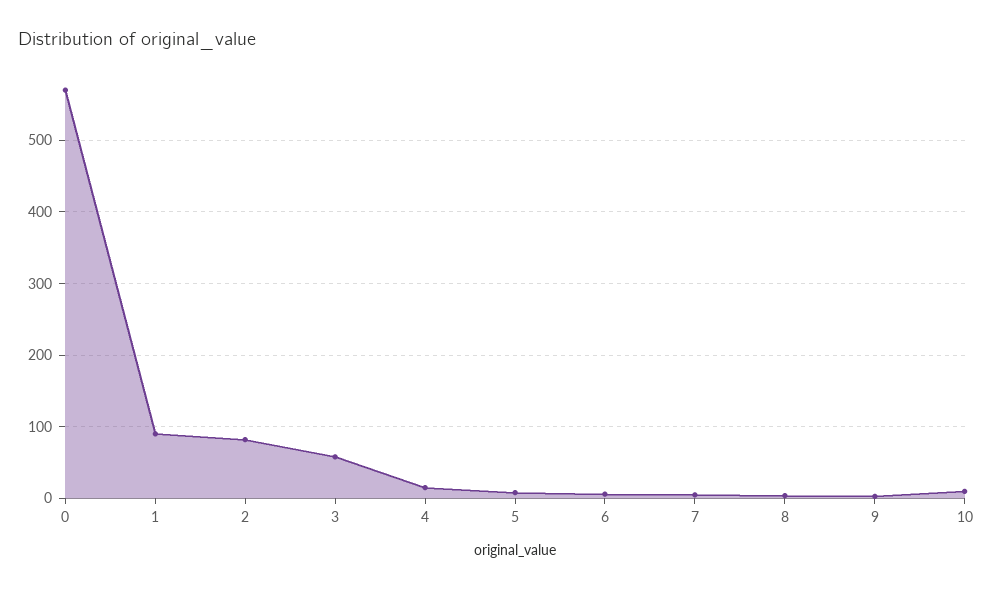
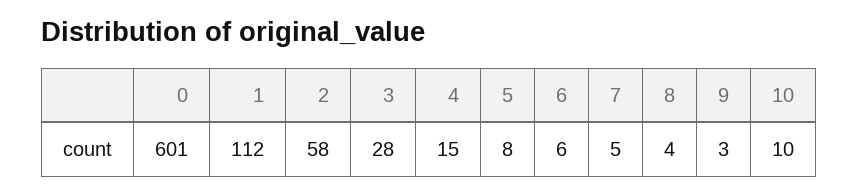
  {
-   "0": 570,
+   "0": 601,
-   "1": 90,
+   "1": 112,
-   "2": 80,
+   "2": 58,
-   "3": 60,
+   "3": 28,
    "4": 15,
    "5": 8,
    "6": 6,
    "7": 5,
    "8": 4,
    "9": 3,
    "10": 10
  }

